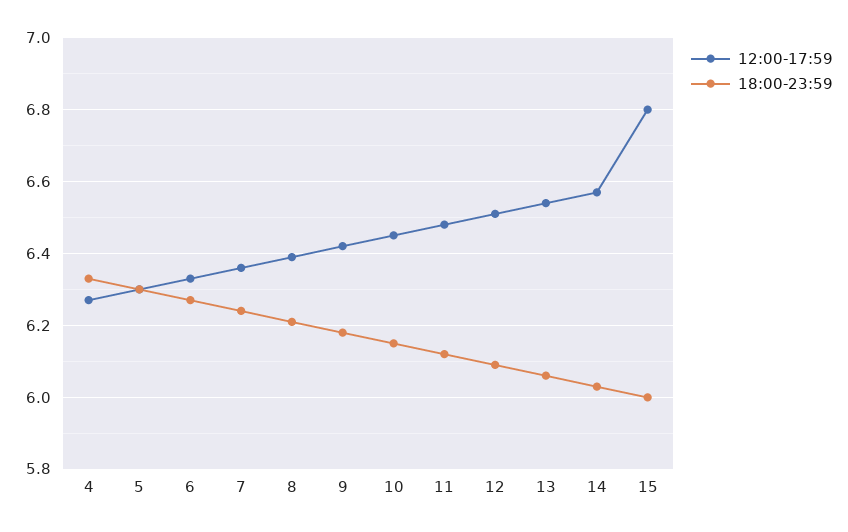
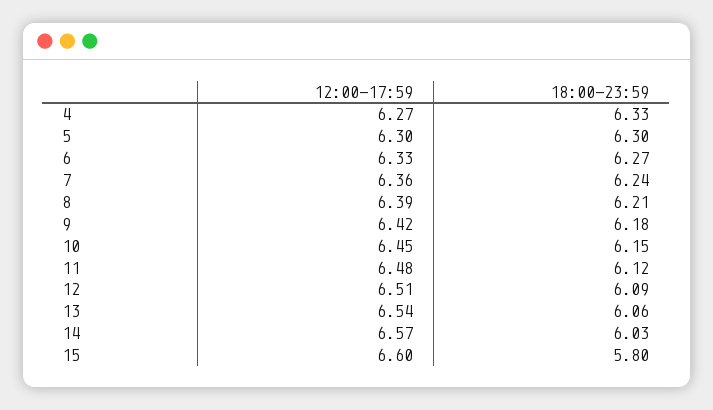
  {
    "12:00-17:59": {
      "4": 6.27,
      "5": 6.3,
      "6": 6.33,
      "7": 6.36,
      "8": 6.39,
      "9": 6.42,
      "10": 6.45,
      "11": 6.48,
      "12": 6.51,
      "13": 6.54,
      "14": 6.57,
-     "15": 6.8
+     "15": 6.6
    },
    "18:00-23:59": {
      "4": 6.33,
      "5": 6.3,
      "6": 6.27,
      "7": 6.24,
      "8": 6.21,
      "9": 6.18,
      "10": 6.15,
      "11": 6.12,
      "12": 6.09,
      "13": 6.06,
      "14": 6.03,
-     "15": 6
+     "15": 5.8
    }
  }

